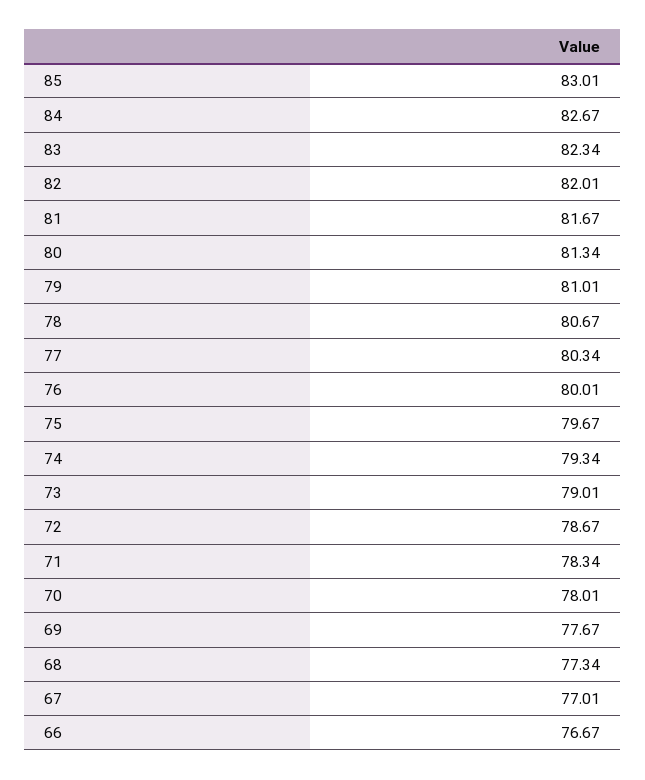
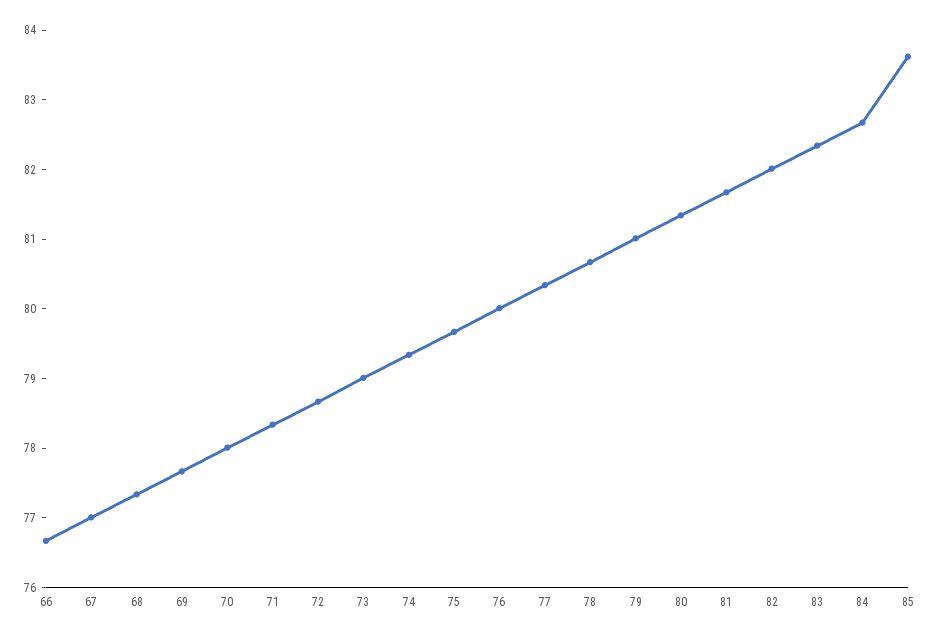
  {
-   "85": 83.01,
+   "85": 83.6,
    "84": 82.67,
    "83": 82.34,
    "82": 82.01,
    "81": 81.67,
    "80": 81.34,
    "79": 81.01,
    "78": 80.67,
    "77": 80.34,
    "76": 80.01,
    "75": 79.67,
    "74": 79.34,
    "73": 79.01,
    "72": 78.67,
    "71": 78.34,
    "70": 78.01,
    "69": 77.67,
    "68": 77.34,
    "67": 77.01,
    "66": 76.67
  }

